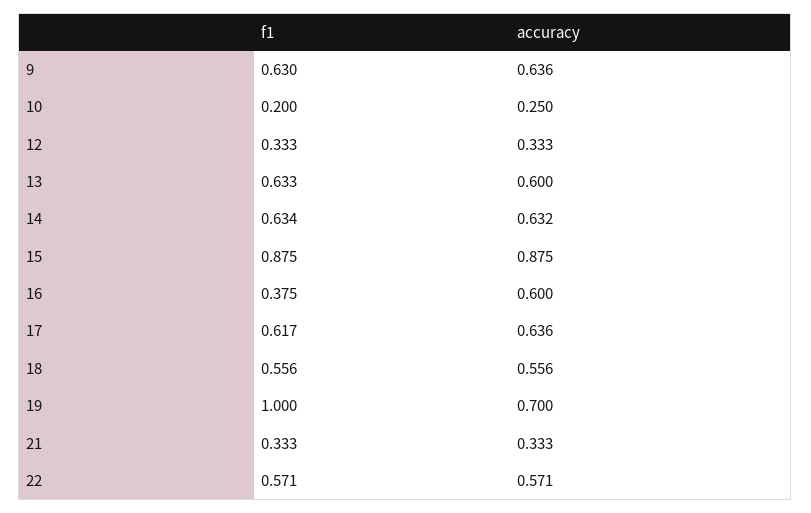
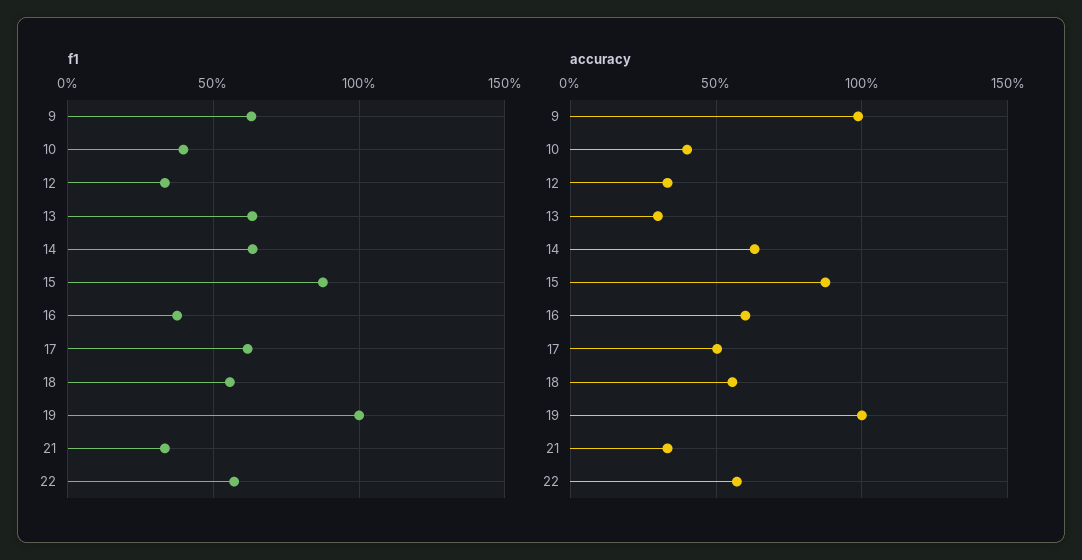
  {
    "f1": {
      "9": 0.63,
-     "10": 0.2,
+     "10": 0.4,
      "12": 0.333,
      "13": 0.633,
      "14": 0.634,
      "15": 0.875,
      "16": 0.375,
      "17": 0.617,
      "18": 0.556,
      "19": 1,
      "21": 0.333,
      "22": 0.571
    },
    "accuracy": {
-     "9": 0.636,
+     "9": 1,
-     "10": 0.25,
+     "10": 0.4,
      "12": 0.333,
-     "13": 0.6,
+     "13": 0.3,
      "14": 0.632,
      "15": 0.875,
      "16": 0.6,
-     "17": 0.636,
+     "17": 0.5,
      "18": 0.556,
-     "19": 0.7,
+     "19": 1,
      "21": 0.333,
      "22": 0.571
    }
  }

